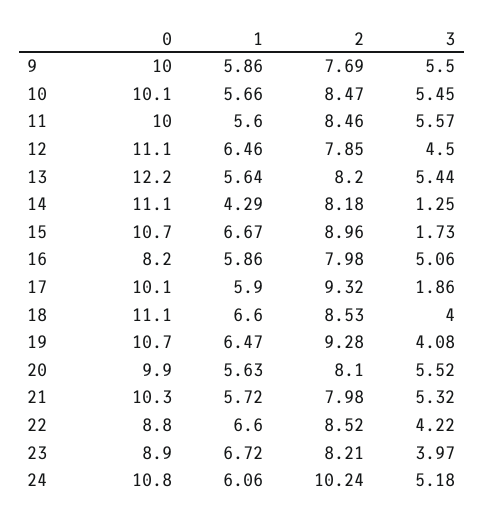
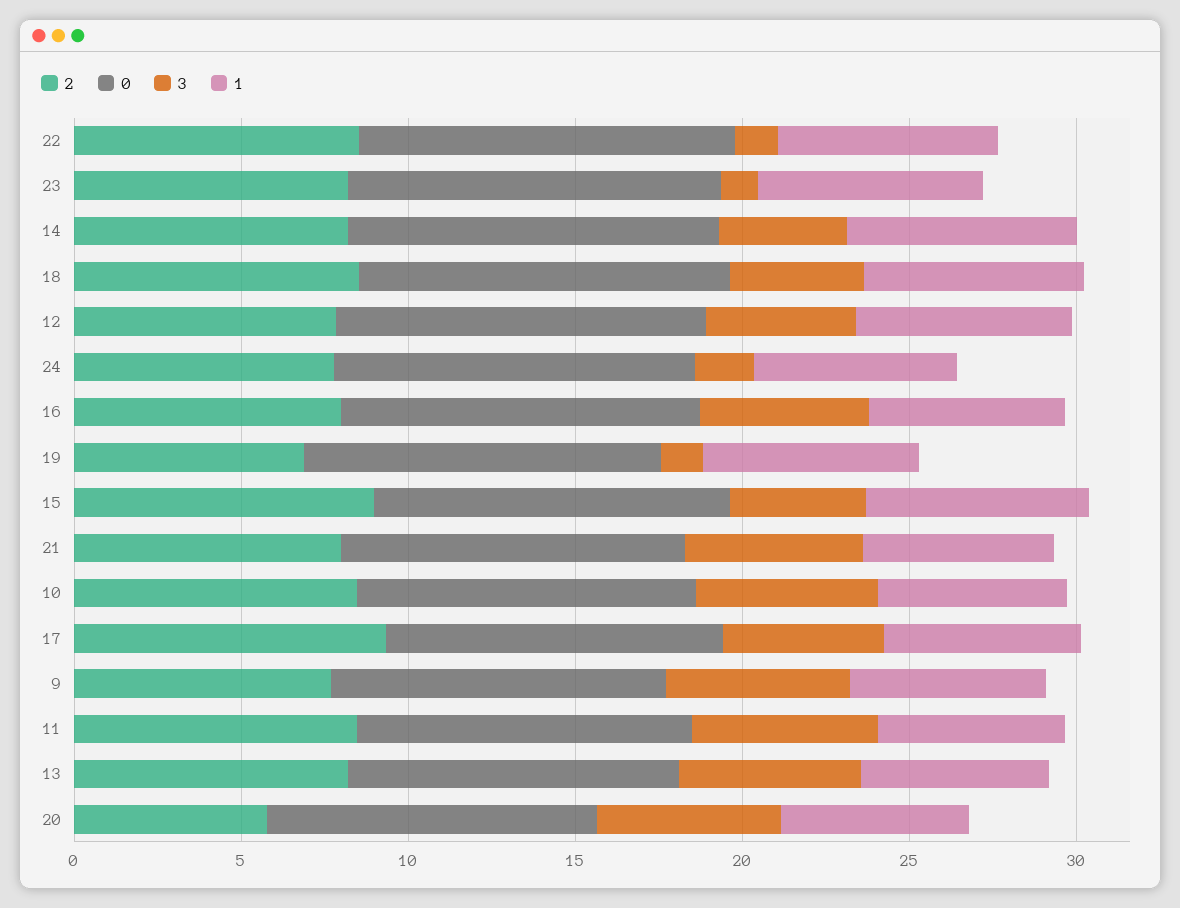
  {
    "0": {
      "9": 10,
      "10": 10.1,
      "11": 10,
      "12": 11.1,
-     "13": 12.2,
+     "13": 10,
      "14": 11.1,
      "15": 10.7,
-     "16": 8.2,
+     "16": 11,
      "17": 10.1,
      "18": 11.1,
      "19": 10.7,
      "20": 9.9,
      "21": 10.3,
-     "22": 8.8,
+     "22": 11,
-     "23": 8.9,
+     "23": 11,
      "24": 10.8
    },
    "1": {
      "9": 5.86,
      "10": 5.66,
      "11": 5.6,
      "12": 6.46,
      "13": 5.64,
-     "14": 4.29,
+     "14": 7,
      "15": 6.67,
      "16": 5.86,
      "17": 5.9,
      "18": 6.6,
      "19": 6.47,
      "20": 5.63,
      "21": 5.72,
      "22": 6.6,
      "23": 6.72,
      "24": 6.06
    },
    "2": {
      "9": 7.69,
      "10": 8.47,
      "11": 8.46,
      "12": 7.85,
      "13": 8.2,
      "14": 8.18,
      "15": 8.96,
      "16": 7.98,
      "17": 9.32,
      "18": 8.53,
-     "19": 9.28,
+     "19": 7,
-     "20": 8.1,
+     "20": 6,
      "21": 7.98,
      "22": 8.52,
      "23": 8.21,
-     "24": 10.24
+     "24": 8
    },
    "3": {
      "9": 5.5,
      "10": 5.45,
      "11": 5.57,
      "12": 4.5,
      "13": 5.44,
-     "14": 1.25,
+     "14": 4,
-     "15": 1.73,
+     "15": 4,
      "16": 5.06,
-     "17": 1.86,
+     "17": 5,
      "18": 4,
-     "19": 4.08,
+     "19": 1,
      "20": 5.52,
      "21": 5.32,
-     "22": 4.22,
+     "22": 1,
-     "23": 3.97,
+     "23": 1,
-     "24": 5.18
+     "24": 2
    }
  }

